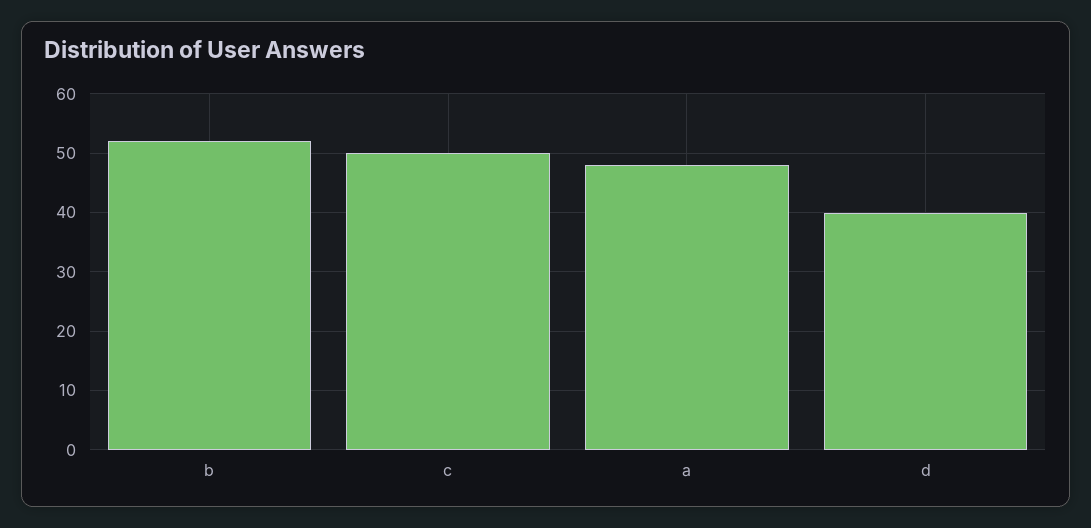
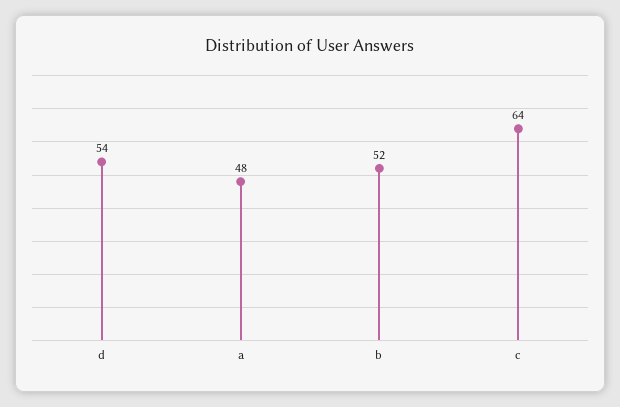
  {
    "b": 52,
-   "c": 50,
+   "c": 64,
    "a": 48,
-   "d": 40
+   "d": 54
  }

